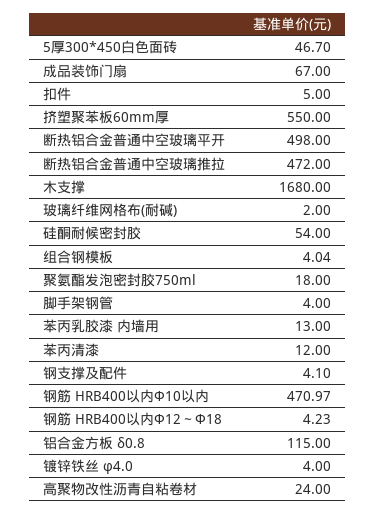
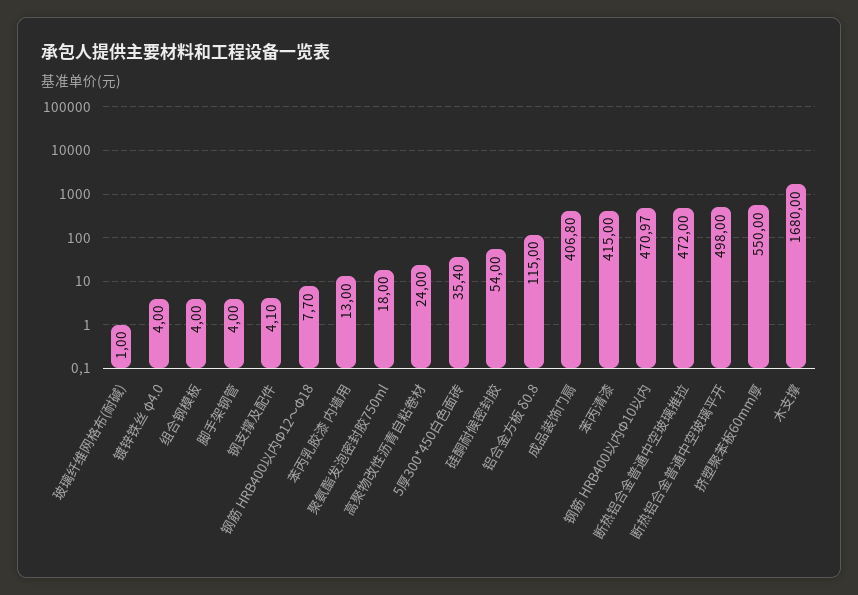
  {
-   "5厚300*450白色面砖": 46.7,
+   "5厚300*450白色面砖": 35.4,
-   "成品装饰门扇": 67,
+   "成品装饰门扇": 406.8,
-   "扣件": 5,
    "挤塑聚苯板60mm厚": 550,
    "断热铝合金普通中空玻璃平开": 498,
    "断热铝合金普通中空玻璃推拉": 472,
    "木支撑": 1680,
-   "玻璃纤维网格布(耐碱)": 2,
+   "玻璃纤维网格布(耐碱)": 1,
    "硅酮耐候密封胶": 54,
-   "组合钢模板": 4.04,
+   "组合钢模板": 4,
    "聚氨酯发泡密封胶750ml": 18,
    "脚手架钢管": 4,
    "苯丙乳胶漆 内墙用": 13,
-   "苯丙清漆": 12,
+   "苯丙清漆": 415,
    "钢支撑及配件": 4.1,
    "钢筋 HRB400以内Φ10以内": 470.97,
-   "钢筋 HRB400以内Φ12～Φ18": 4.23,
+   "钢筋 HRB400以内Φ12～Φ18": 7.7,
    "铝合金方板 δ0.8": 115,
    "镀锌铁丝 φ4.0": 4,
    "高聚物改性沥青自粘卷材": 24
  }

